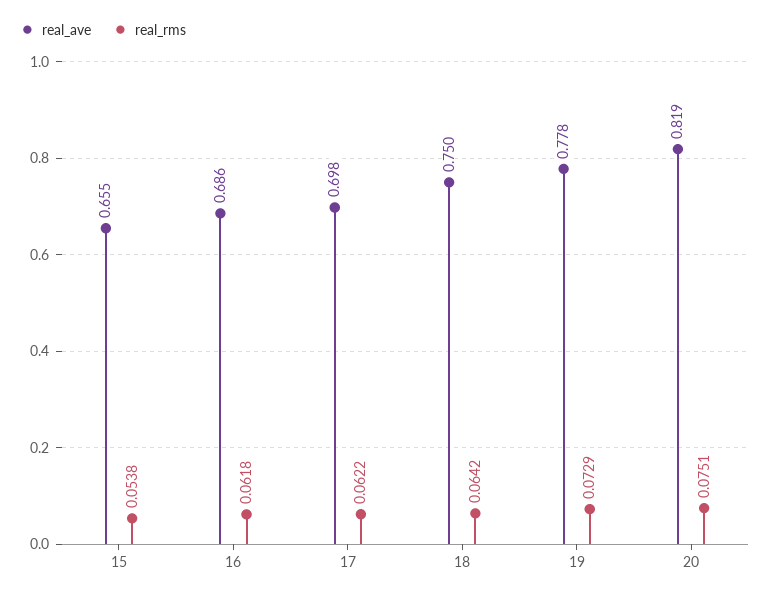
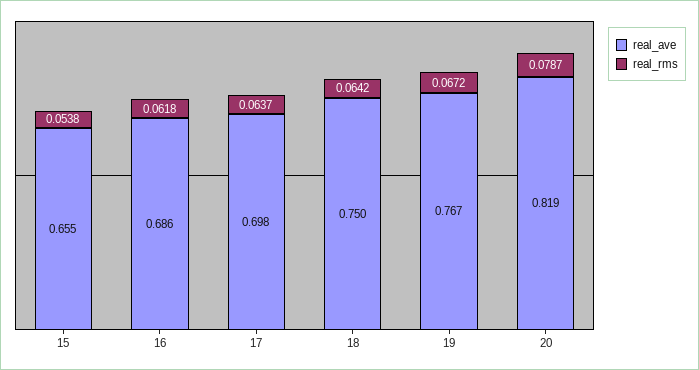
  {
    "real_ave": {
      "15": 0.655,
      "16": 0.686,
      "17": 0.698,
      "18": 0.75,
-     "19": 0.778,
+     "19": 0.767,
      "20": 0.819
    },
    "real_rms": {
      "15": 0.0538,
      "16": 0.0618,
-     "17": 0.0622,
+     "17": 0.0637,
      "18": 0.0642,
-     "19": 0.0729,
+     "19": 0.0672,
-     "20": 0.0751
+     "20": 0.0787
    }
  }

